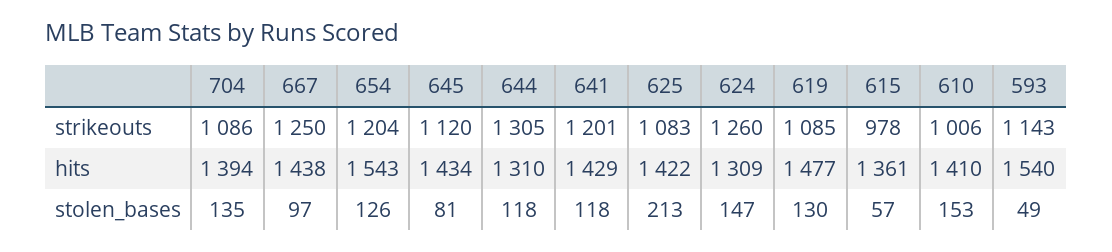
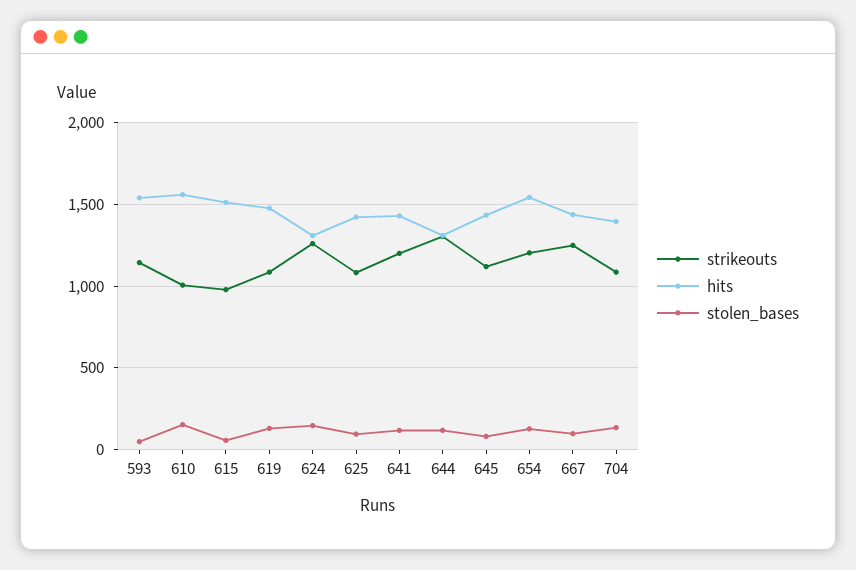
  {
    "strikeouts": {
      "704": 1086,
      "667": 1250,
      "654": 1204,
      "645": 1120,
      "644": 1305,
      "641": 1201,
      "625": 1083,
      "624": 1260,
      "619": 1085,
      "615": 978,
      "610": 1006,
      "593": 1143
    },
    "hits": {
      "704": 1394,
      "667": 1438,
      "654": 1543,
      "645": 1434,
      "644": 1310,
      "641": 1429,
      "625": 1422,
      "624": 1309,
      "619": 1477,
-     "615": 1361,
+     "615": 1500,
-     "610": 1410,
+     "610": 1550,
      "593": 1540
    },
    "stolen_bases": {
      "704": 135,
      "667": 97,
      "654": 126,
      "645": 81,
      "644": 118,
      "641": 118,
-     "625": 213,
+     "625": 100,
      "624": 147,
      "619": 130,
      "615": 57,
      "610": 153,
      "593": 49
    }
  }

